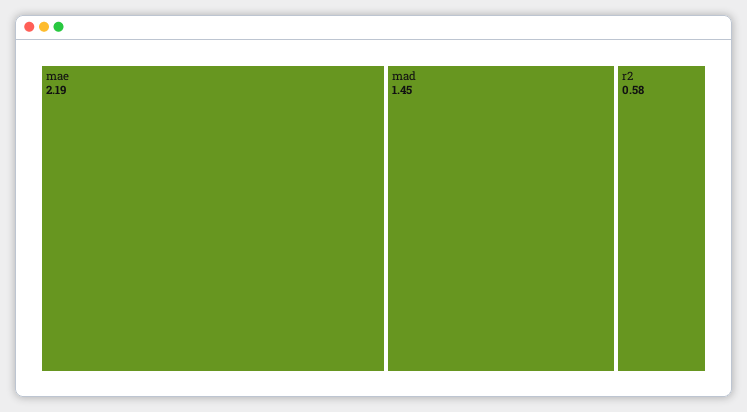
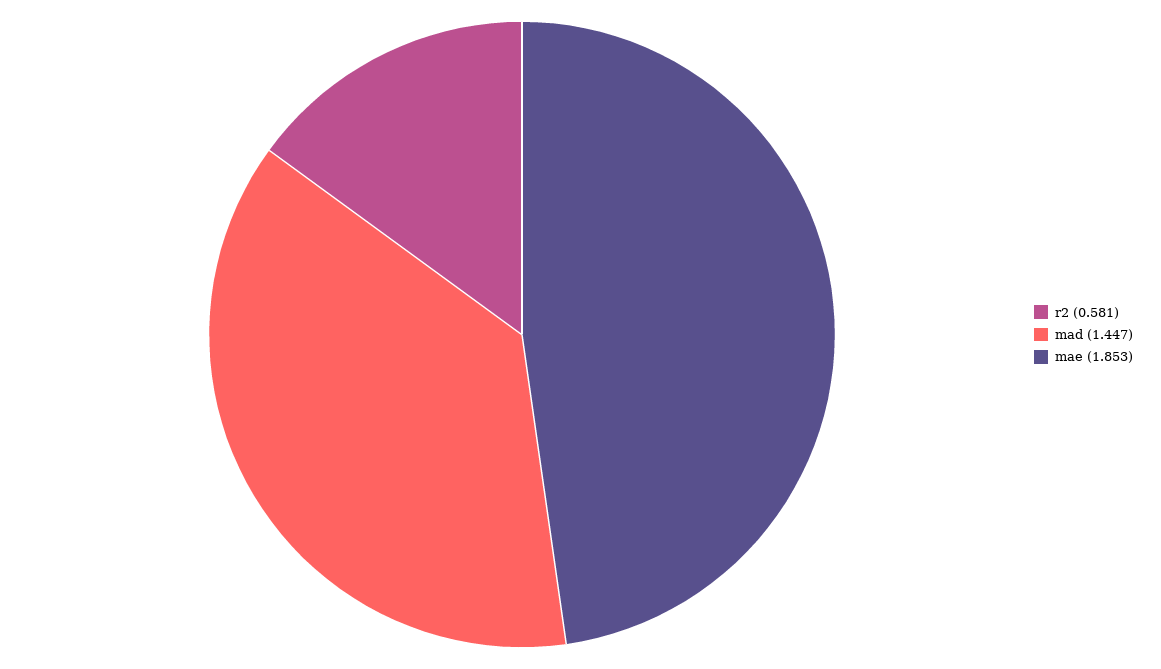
  {
-   "mae": 2.19,
+   "mae": 1.853,
    "mad": 1.447,
    "r2": 0.581
  }

